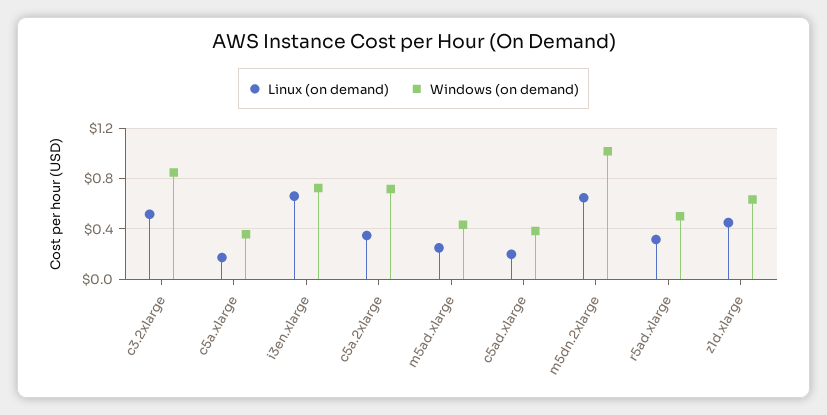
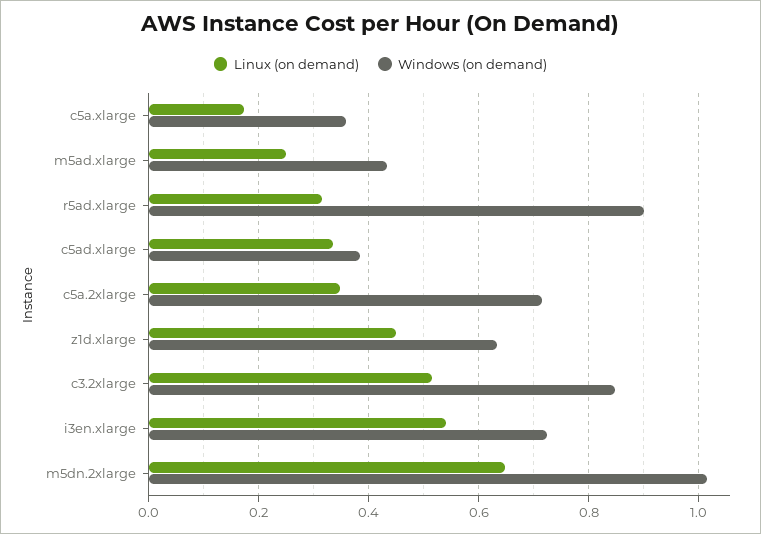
  {
    "Linux (on demand)": {
      "c3.2xlarge": 0.52,
      "c5a.xlarge": 0.18,
-     "i3en.xlarge": 0.65,
+     "i3en.xlarge": 0.54,
      "c5a.2xlarge": 0.34,
      "m5ad.xlarge": 0.26,
-     "c5ad.xlarge": 0.2,
+     "c5ad.xlarge": 0.34,
      "m5dn.2xlarge": 0.64,
      "r5ad.xlarge": 0.32,
      "z1d.xlarge": 0.46
    },
    "Windows (on demand)": {
      "c3.2xlarge": 0.84,
      "c5a.xlarge": 0.36,
      "i3en.xlarge": 0.72,
      "c5a.2xlarge": 0.72,
      "m5ad.xlarge": 0.44,
      "c5ad.xlarge": 0.38,
      "m5dn.2xlarge": 1.02,
-     "r5ad.xlarge": 0.5,
+     "r5ad.xlarge": 0.9,
      "z1d.xlarge": 0.64
    }
  }

